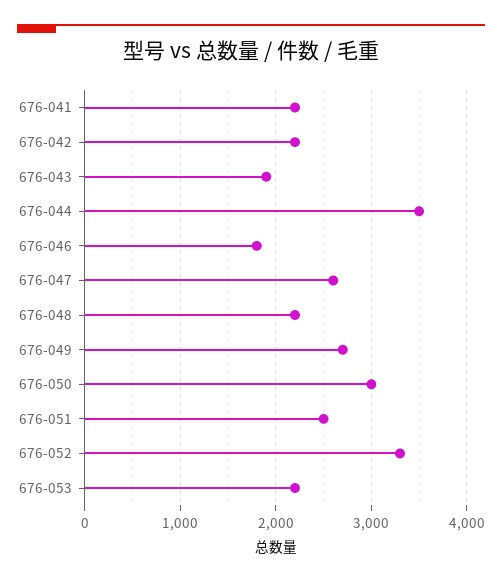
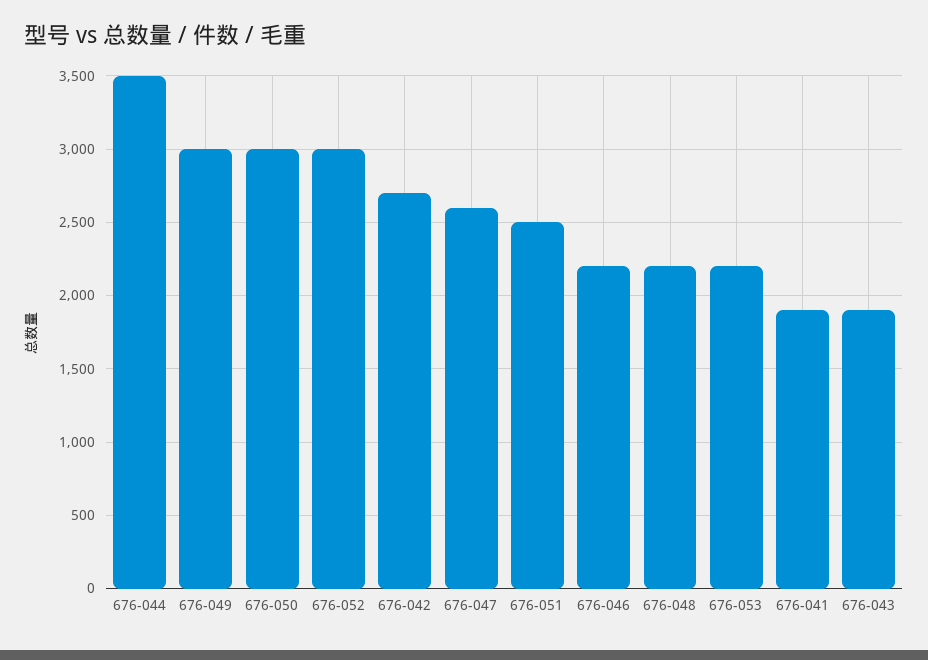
  {
-   "676-041": 2200,
+   "676-041": 1900,
-   "676-042": 2200,
+   "676-042": 2700,
    "676-043": 1900,
    "676-044": 3500,
-   "676-046": 1800,
+   "676-046": 2200,
    "676-047": 2600,
    "676-048": 2200,
-   "676-049": 2700,
+   "676-049": 3000,
    "676-050": 3000,
    "676-051": 2500,
-   "676-052": 3300,
+   "676-052": 3000,
    "676-053": 2200
  }

